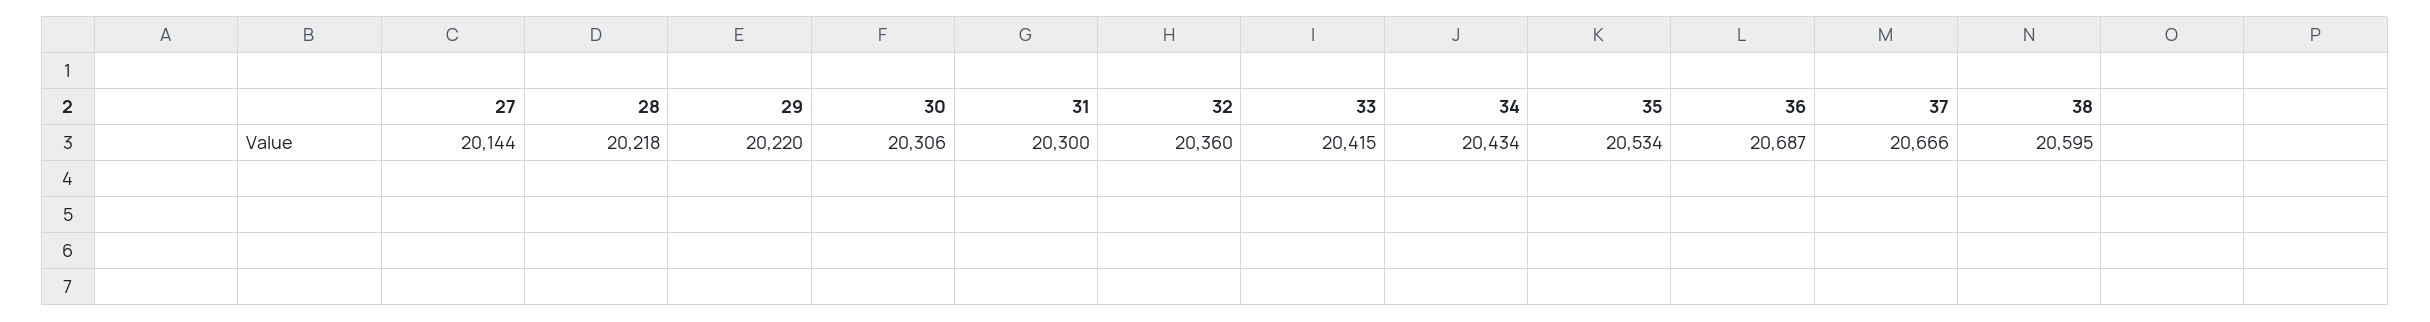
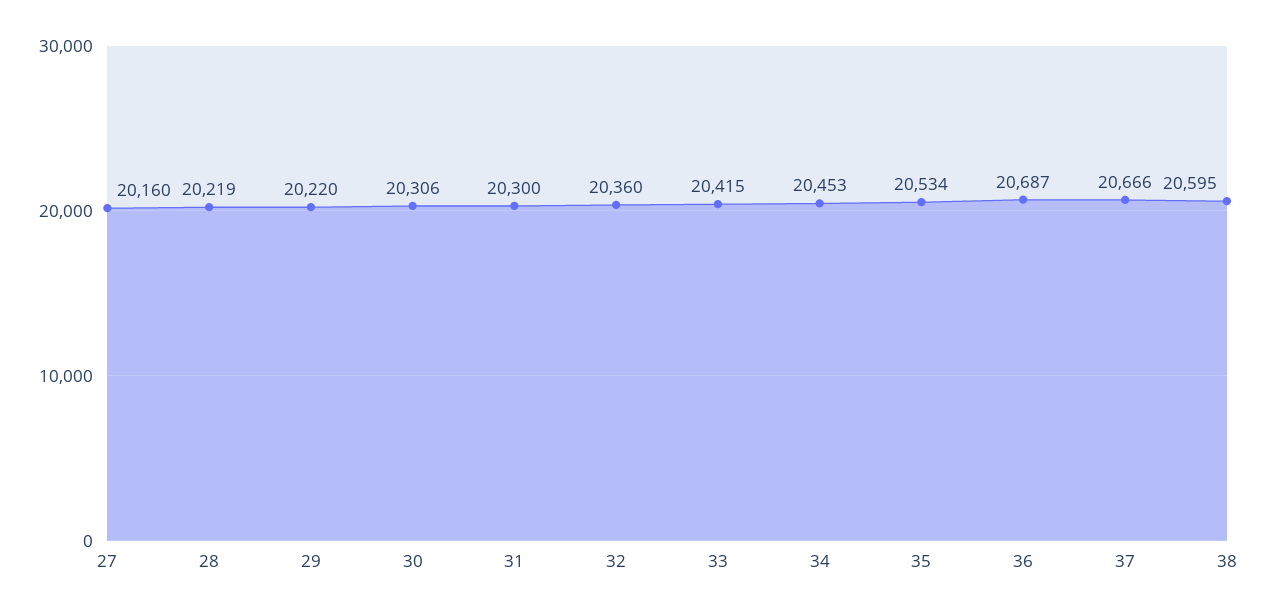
  {
-   "27": 20144,
+   "27": 20160,
-   "28": 20218,
+   "28": 20219,
    "29": 20220,
    "30": 20306,
    "31": 20300,
    "32": 20360,
    "33": 20415,
-   "34": 20434,
+   "34": 20453,
    "35": 20534,
    "36": 20687,
    "37": 20666,
    "38": 20595
  }

